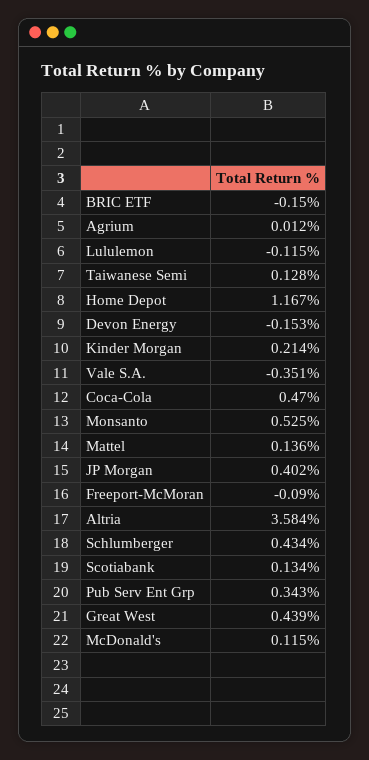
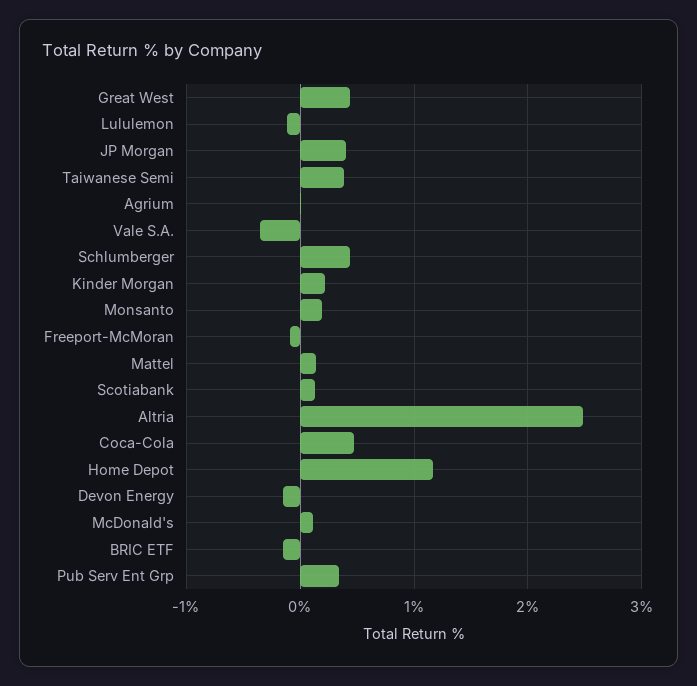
  {
    "BRIC ETF": -0.15,
    "Agrium": 0.012,
    "Lululemon": -0.115,
-   "Taiwanese Semi": 0.128,
+   "Taiwanese Semi": 0.4,
    "Home Depot": 1.167,
    "Devon Energy": -0.153,
    "Kinder Morgan": 0.214,
    "Vale S.A.": -0.351,
    "Coca-Cola": 0.47,
-   "Monsanto": 0.525,
+   "Monsanto": 0.2,
    "Mattel": 0.136,
    "JP Morgan": 0.402,
    "Freeport-McMoran": -0.09,
-   "Altria": 3.584,
+   "Altria": 2.5,
    "Schlumberger": 0.434,
    "Scotiabank": 0.134,
    "Pub Serv Ent Grp": 0.343,
    "Great West": 0.439,
    "McDonald's": 0.115
  }

